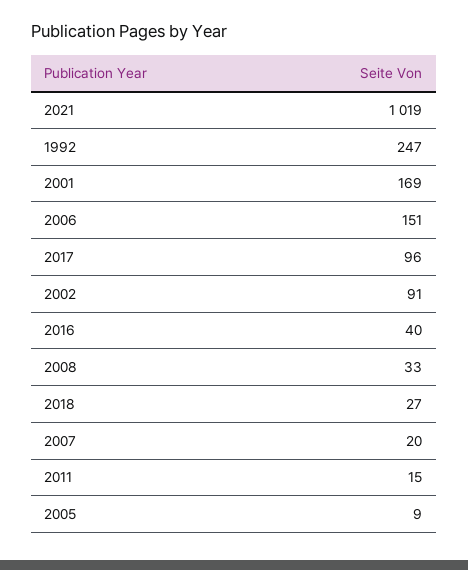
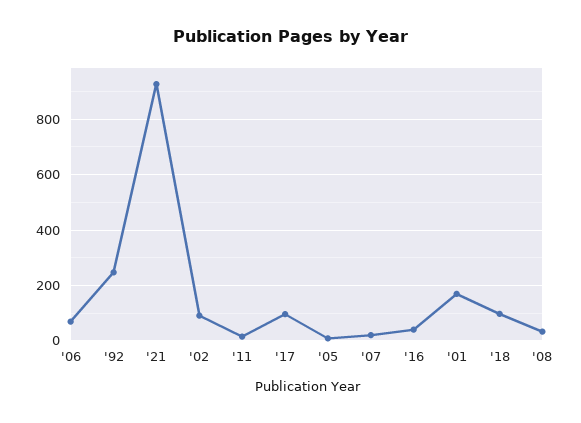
  {
-   "2021": 1019,
+   "2021": 925,
    "1992": 247,
    "2001": 169,
-   "2006": 151,
+   "2006": 75,
    "2017": 96,
    "2002": 91,
    "2016": 40,
    "2008": 33,
-   "2018": 27,
+   "2018": 100,
    "2007": 20,
    "2011": 15,
    "2005": 9
  }

